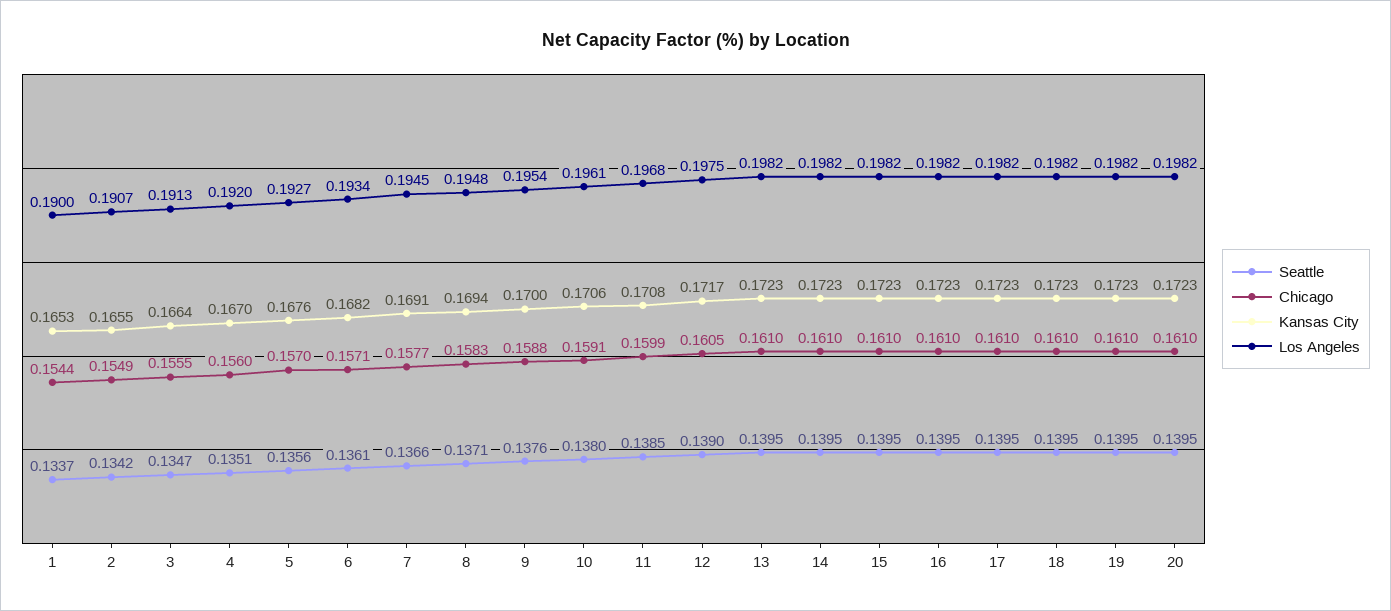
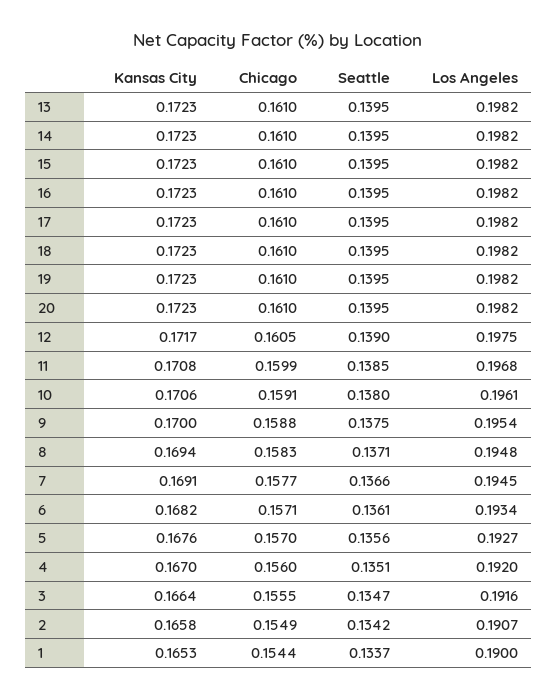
  {
    "Seattle": {
      "1": 0.1337,
      "2": 0.1342,
      "3": 0.1347,
      "4": 0.1351,
      "5": 0.1356,
      "6": 0.1361,
      "7": 0.1366,
      "8": 0.1371,
-     "9": 0.1376,
+     "9": 0.1375,
      "10": 0.138,
      "11": 0.1385,
      "12": 0.139,
      "13": 0.1395,
      "14": 0.1395,
      "15": 0.1395,
      "16": 0.1395,
      "17": 0.1395,
      "18": 0.1395,
      "19": 0.1395,
      "20": 0.1395
    },
    "Chicago": {
      "1": 0.1544,
      "2": 0.1549,
      "3": 0.1555,
      "4": 0.156,
      "5": 0.157,
      "6": 0.1571,
      "7": 0.1577,
      "8": 0.1583,
      "9": 0.1588,
      "10": 0.1591,
      "11": 0.1599,
      "12": 0.1605,
      "13": 0.161,
      "14": 0.161,
      "15": 0.161,
      "16": 0.161,
      "17": 0.161,
      "18": 0.161,
      "19": 0.161,
      "20": 0.161
    },
    "Kansas City": {
      "1": 0.1653,
-     "2": 0.1655,
+     "2": 0.1658,
      "3": 0.1664,
      "4": 0.167,
      "5": 0.1676,
      "6": 0.1682,
      "7": 0.1691,
      "8": 0.1694,
      "9": 0.17,
      "10": 0.1706,
      "11": 0.1708,
      "12": 0.1717,
      "13": 0.1723,
      "14": 0.1723,
      "15": 0.1723,
      "16": 0.1723,
      "17": 0.1723,
      "18": 0.1723,
      "19": 0.1723,
      "20": 0.1723
    },
    "Los Angeles": {
      "1": 0.19,
      "2": 0.1907,
-     "3": 0.1913,
+     "3": 0.1916,
      "4": 0.192,
      "5": 0.1927,
      "6": 0.1934,
      "7": 0.1945,
      "8": 0.1948,
      "9": 0.1954,
      "10": 0.1961,
      "11": 0.1968,
      "12": 0.1975,
      "13": 0.1982,
      "14": 0.1982,
      "15": 0.1982,
      "16": 0.1982,
      "17": 0.1982,
      "18": 0.1982,
      "19": 0.1982,
      "20": 0.1982
    }
  }

